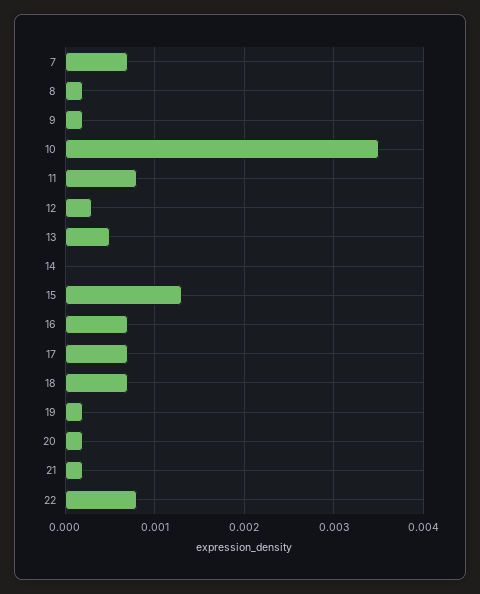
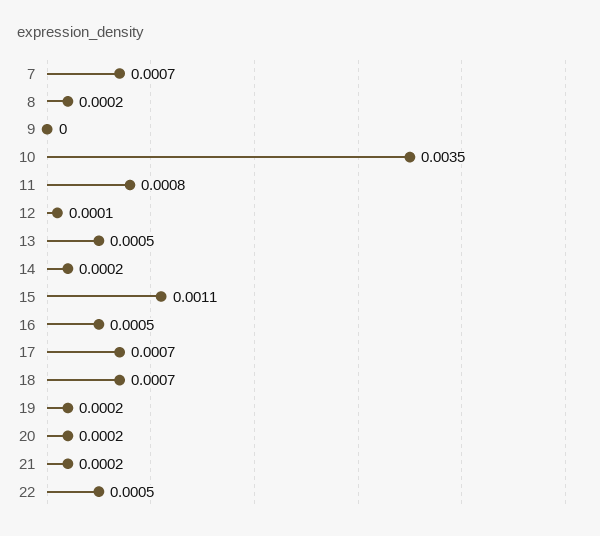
  {
    "7": 0.0007,
    "8": 0.0002,
-   "9": 0.0002,
+   "9": 0,
    "10": 0.0035,
    "11": 0.0008,
-   "12": 0.0003,
+   "12": 0.0001,
    "13": 0.0005,
-   "14": 0,
+   "14": 0.0002,
-   "15": 0.0013,
+   "15": 0.0011,
-   "16": 0.0007,
+   "16": 0.0005,
    "17": 0.0007,
    "18": 0.0007,
    "19": 0.0002,
    "20": 0.0002,
    "21": 0.0002,
-   "22": 0.0008
+   "22": 0.0005
  }

